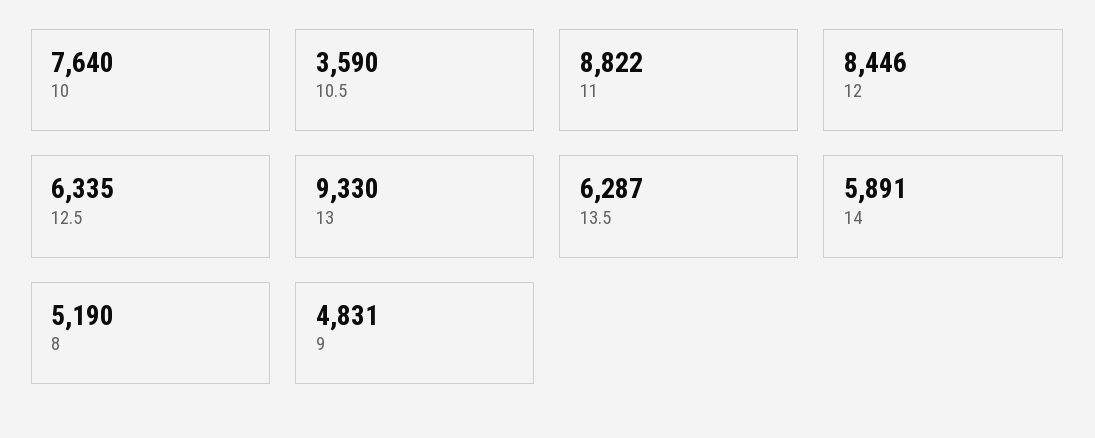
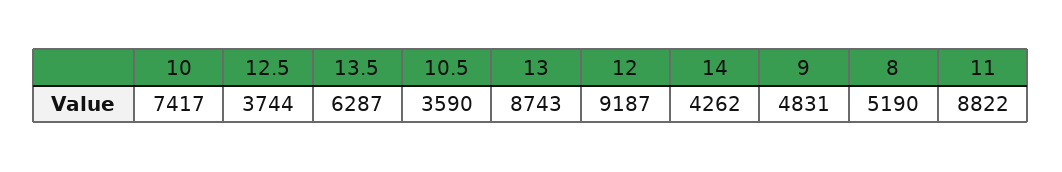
  {
-   "10": 7640,
+   "10": 7417,
    "10.5": 3590,
    "11": 8822,
-   "12": 8446,
+   "12": 9187,
-   "12.5": 6335,
+   "12.5": 3744,
-   "13": 9330,
+   "13": 8743,
    "13.5": 6287,
-   "14": 5891,
+   "14": 4262,
    "8": 5190,
    "9": 4831
  }

